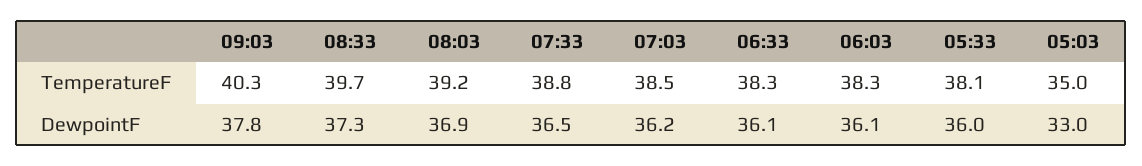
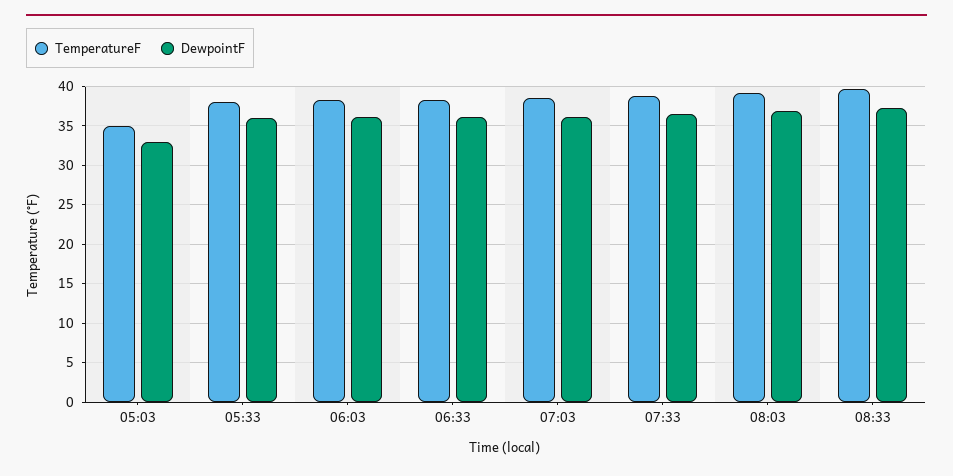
  {
    "TemperatureF": {
-     "09:03": 40.3,
      "08:33": 39.7,
      "08:03": 39.2,
      "07:33": 38.8,
      "07:03": 38.5,
      "06:33": 38.3,
      "06:03": 38.3,
      "05:33": 38.1,
      "05:03": 35
    },
    "DewpointF": {
-     "09:03": 37.8,
      "08:33": 37.3,
      "08:03": 36.9,
      "07:33": 36.5,
      "07:03": 36.2,
      "06:33": 36.1,
      "06:03": 36.1,
      "05:33": 36,
      "05:03": 33
    }
  }

